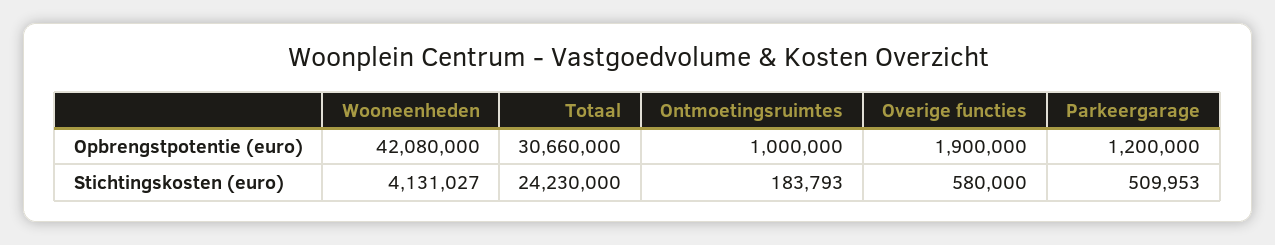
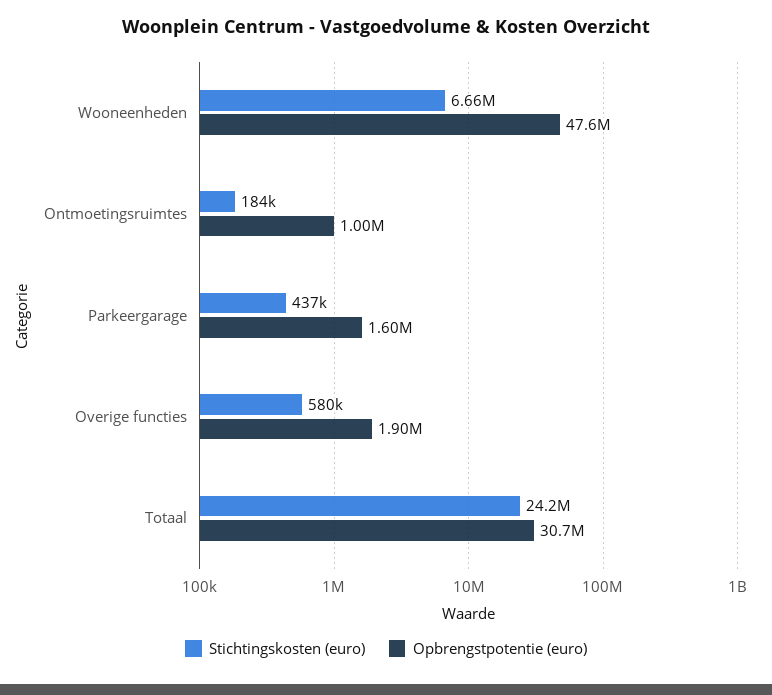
  {
    "Opbrengstpotentie (euro)": {
-     "Wooneenheden": 42080000,
+     "Wooneenheden": 47600000,
      "Totaal": 30660000,
      "Ontmoetingsruimtes": 1000000,
      "Overige functies": 1900000,
-     "Parkeergarage": 1200000
+     "Parkeergarage": 1600000
    },
    "Stichtingskosten (euro)": {
-     "Wooneenheden": 4131027,
+     "Wooneenheden": 6660000,
      "Totaal": 24230000,
      "Ontmoetingsruimtes": 183793,
      "Overige functies": 580000,
-     "Parkeergarage": 509953
+     "Parkeergarage": 437000
    }
  }

